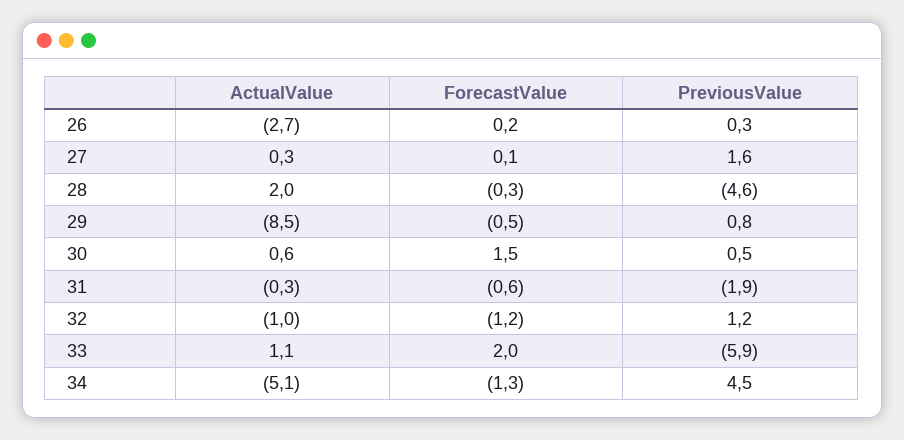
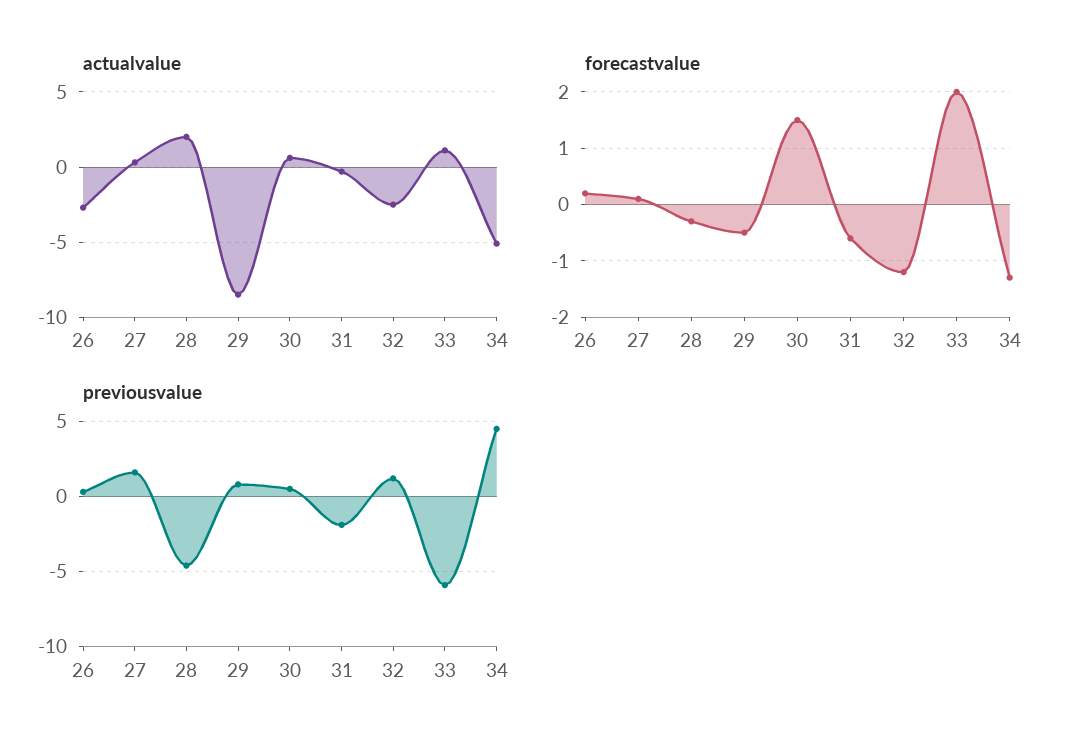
  {
    "ActualValue": {
      "26": -2.7,
      "27": 0.3,
      "28": 2,
      "29": -8.5,
      "30": 0.6,
      "31": -0.3,
-     "32": -1,
+     "32": -2.5,
      "33": 1.1,
      "34": -5.1
    },
    "ForecastValue": {
      "26": 0.2,
      "27": 0.1,
      "28": -0.3,
      "29": -0.5,
      "30": 1.5,
      "31": -0.6,
      "32": -1.2,
      "33": 2,
      "34": -1.3
    },
    "PreviousValue": {
      "26": 0.3,
      "27": 1.6,
      "28": -4.6,
      "29": 0.8,
      "30": 0.5,
      "31": -1.9,
      "32": 1.2,
      "33": -5.9,
      "34": 4.5
    }
  }

